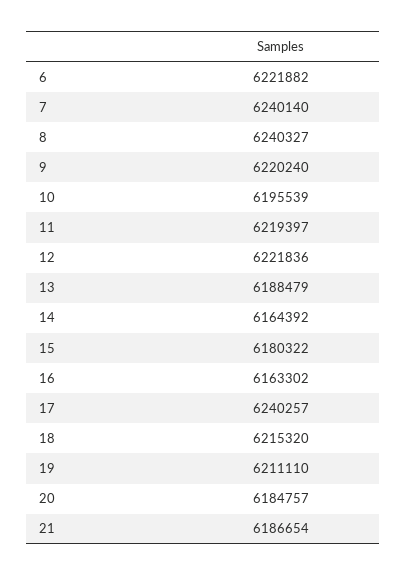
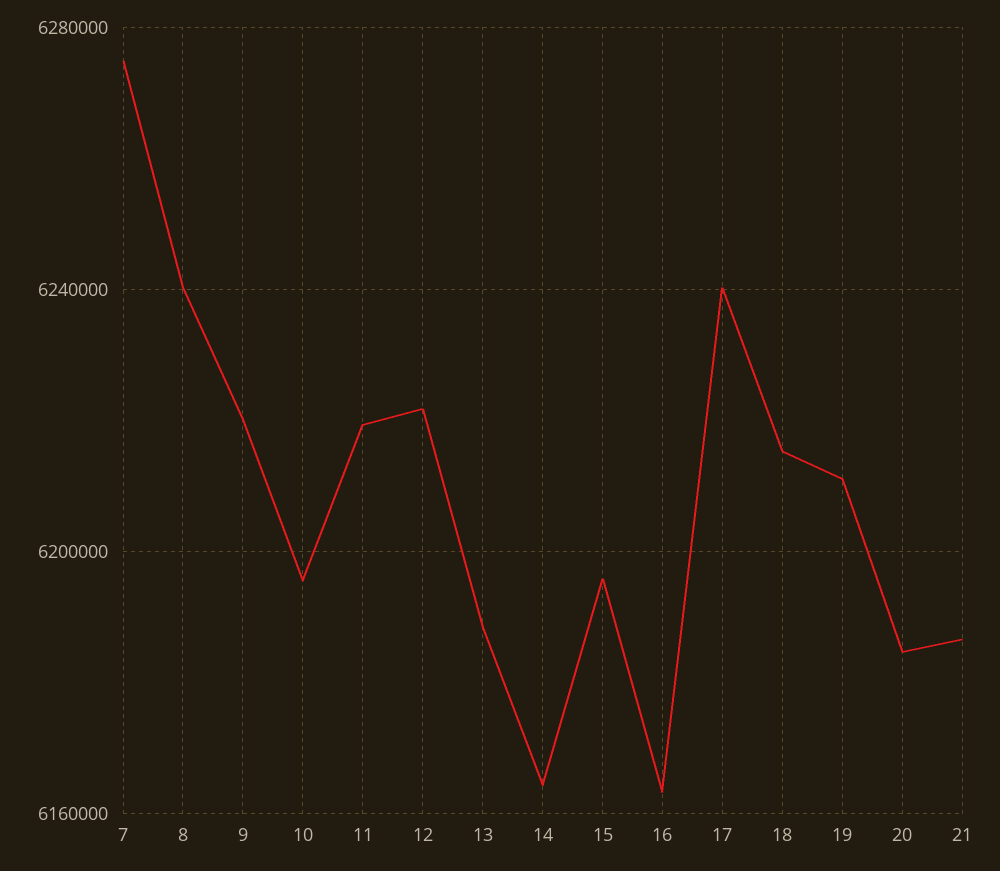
  {
-   "6": 6221882,
-   "7": 6240140,
+   "7": 6275000,
    "8": 6240327,
    "9": 6220240,
    "10": 6195539,
    "11": 6219397,
    "12": 6221836,
    "13": 6188479,
    "14": 6164392,
-   "15": 6180322,
+   "15": 6195000,
    "16": 6163302,
    "17": 6240257,
    "18": 6215320,
    "19": 6211110,
    "20": 6184757,
    "21": 6186654
  }

